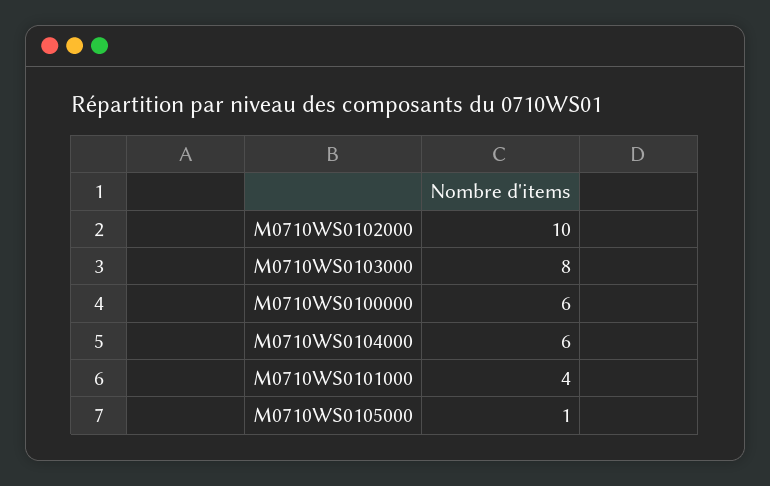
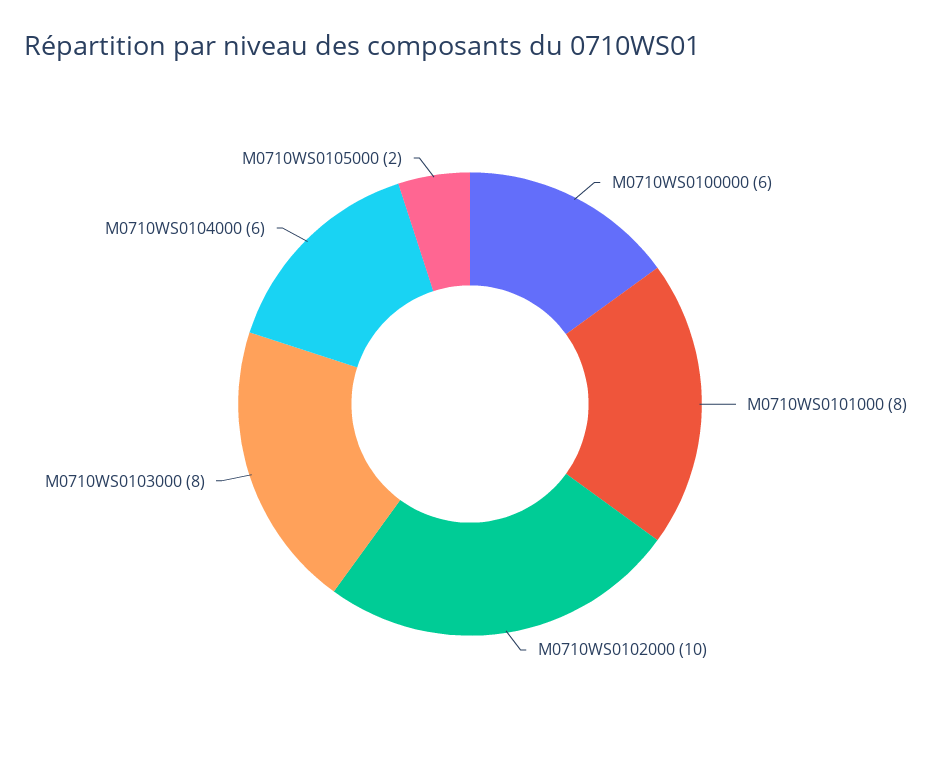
  {
    "M0710WS0102000": 10,
    "M0710WS0103000": 8,
    "M0710WS0100000": 6,
    "M0710WS0104000": 6,
-   "M0710WS0101000": 4,
+   "M0710WS0101000": 8,
-   "M0710WS0105000": 1
+   "M0710WS0105000": 2
  }

